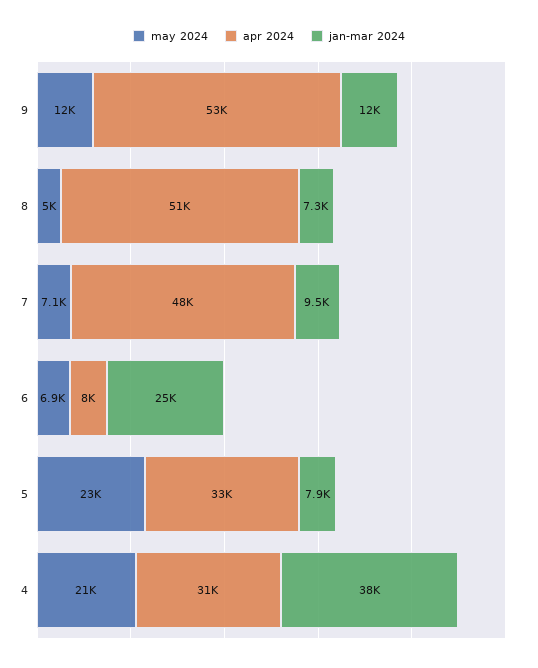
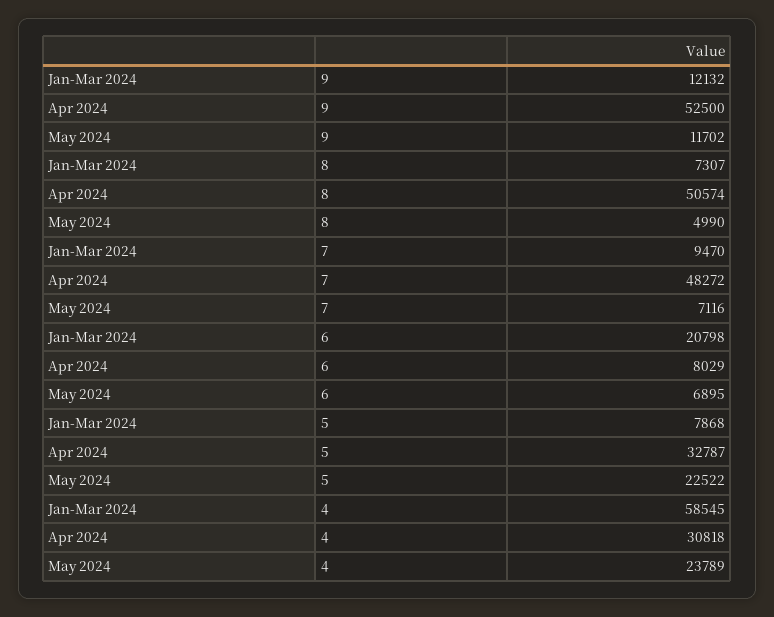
  {
    "may 2024": {
      "9": 11702,
      "8": 4990,
      "7": 7116,
      "6": 6895,
      "5": 22522,
-     "4": 21000
+     "4": 23789
    },
    "apr 2024": {
      "9": 52500,
      "8": 50574,
      "7": 48272,
      "6": 8029,
      "5": 32787,
      "4": 30818
    },
    "jan-mar 2024": {
      "9": 12132,
      "8": 7307,
      "7": 9470,
-     "6": 25000,
+     "6": 20798,
      "5": 7868,
-     "4": 38000
+     "4": 58545
    }
  }

